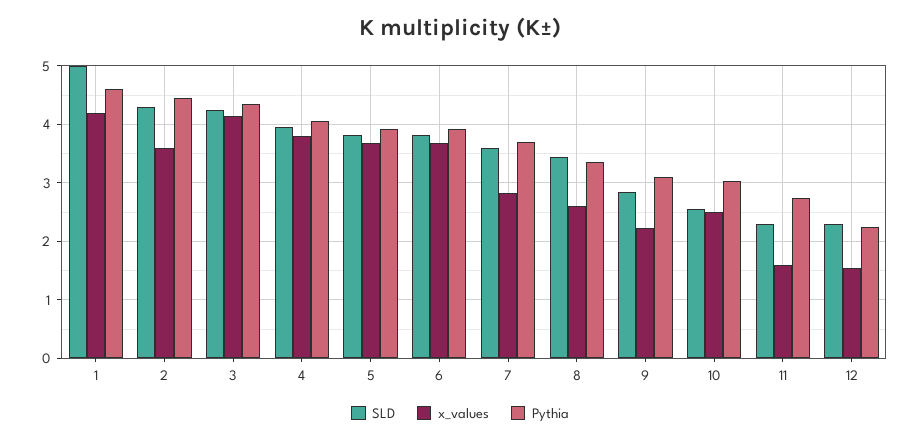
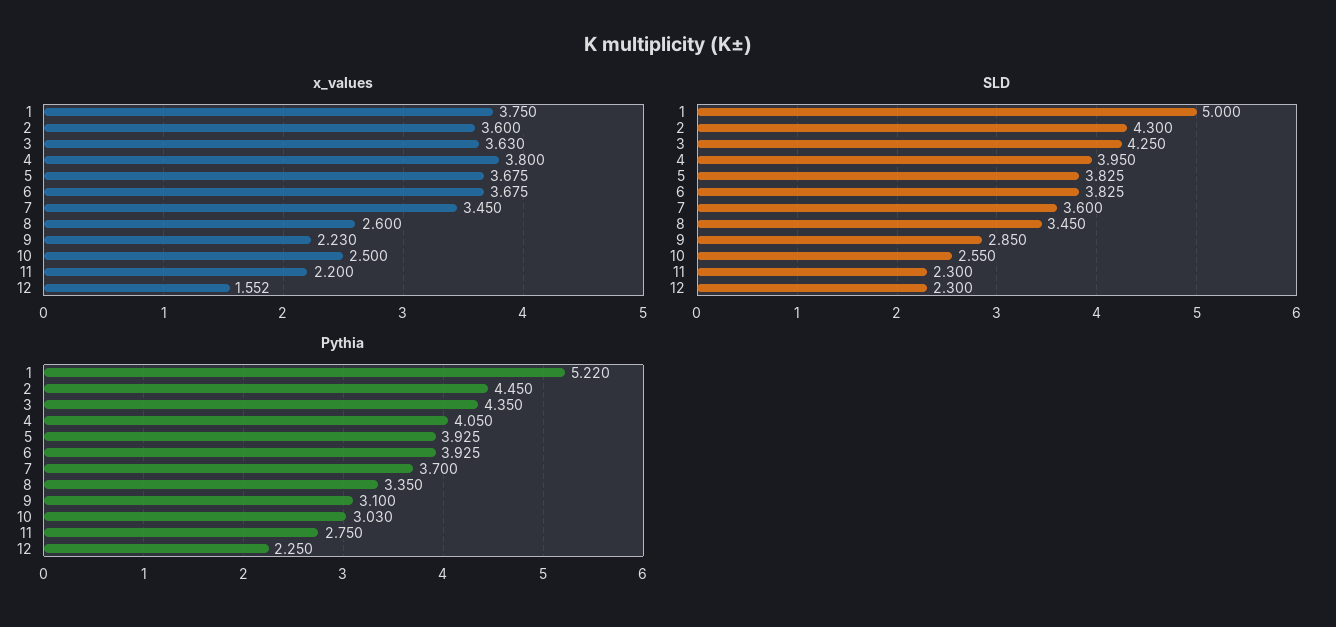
  {
    "SLD": {
      "1": 5,
      "2": 4.3,
      "3": 4.25,
      "4": 3.95,
      "5": 3.825,
      "6": 3.825,
      "7": 3.6,
      "8": 3.45,
      "9": 2.85,
      "10": 2.55,
      "11": 2.3,
      "12": 2.3
    },
    "x_values": {
-     "1": 4.2,
+     "1": 3.75,
      "2": 3.6,
-     "3": 4.2,
+     "3": 3.63,
      "4": 3.8,
      "5": 3.675,
      "6": 3.675,
-     "7": 2.8,
+     "7": 3.45,
      "8": 2.6,
      "9": 2.23,
      "10": 2.5,
-     "11": 1.6,
+     "11": 2.2,
      "12": 1.552
    },
    "Pythia": {
-     "1": 4.6,
+     "1": 5.22,
      "2": 4.45,
      "3": 4.35,
      "4": 4.05,
      "5": 3.925,
      "6": 3.925,
      "7": 3.7,
      "8": 3.35,
      "9": 3.1,
      "10": 3.03,
      "11": 2.75,
      "12": 2.25
    }
  }

